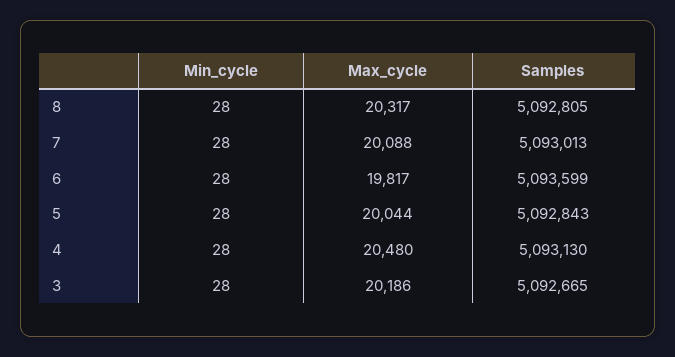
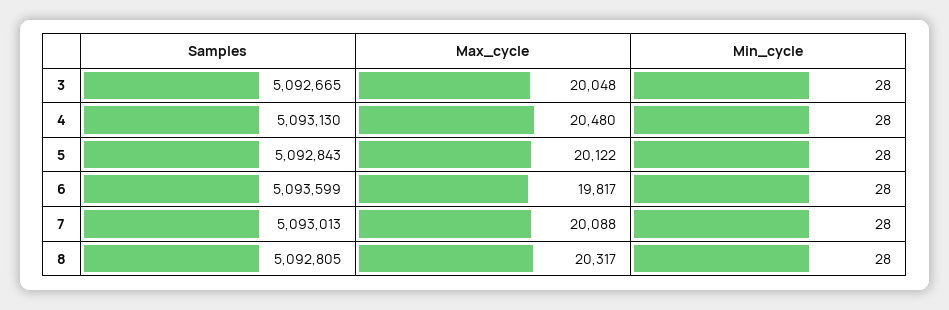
  {
    "Min_cycle": {
      "8": 28,
      "7": 28,
      "6": 28,
      "5": 28,
      "4": 28,
      "3": 28
    },
    "Max_cycle": {
      "8": 20317,
      "7": 20088,
      "6": 19817,
-     "5": 20044,
+     "5": 20122,
      "4": 20480,
-     "3": 20186
+     "3": 20048
    },
    "Samples": {
      "8": 5092805,
      "7": 5093013,
      "6": 5093599,
      "5": 5092843,
      "4": 5093130,
      "3": 5092665
    }
  }

